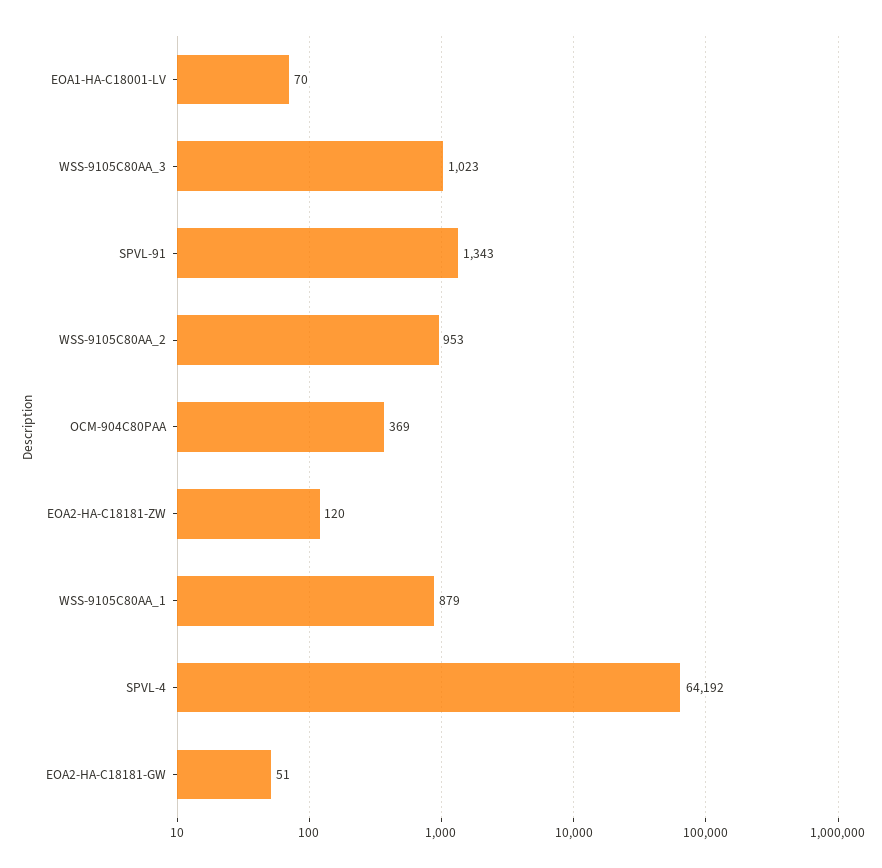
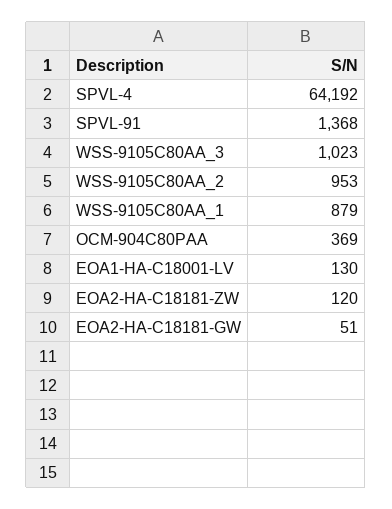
  {
-   "EOA1-HA-C18001-LV": 70,
+   "EOA1-HA-C18001-LV": 130,
    "WSS-9105C80AA_3": 1023,
-   "SPVL-91": 1343,
+   "SPVL-91": 1368,
    "WSS-9105C80AA_2": 953,
    "OCM-904C80PAA": 369,
    "EOA2-HA-C18181-ZW": 120,
    "WSS-9105C80AA_1": 879,
    "SPVL-4": 64192,
    "EOA2-HA-C18181-GW": 51
  }

